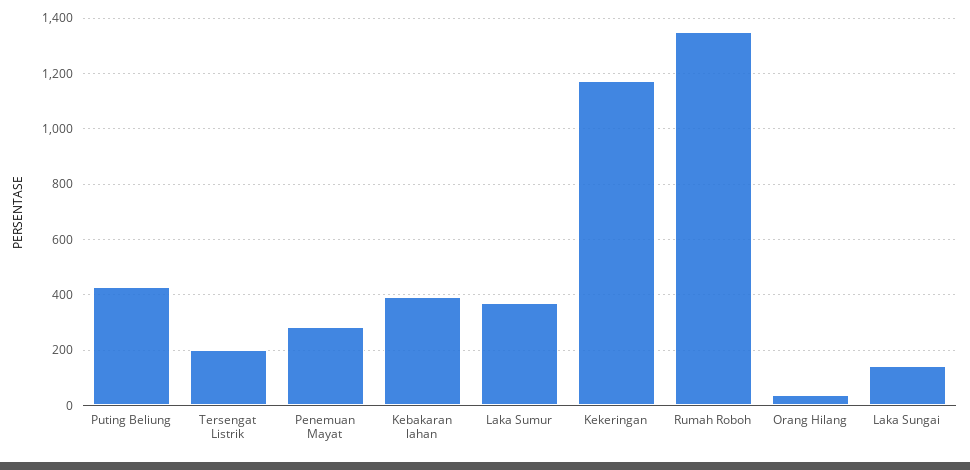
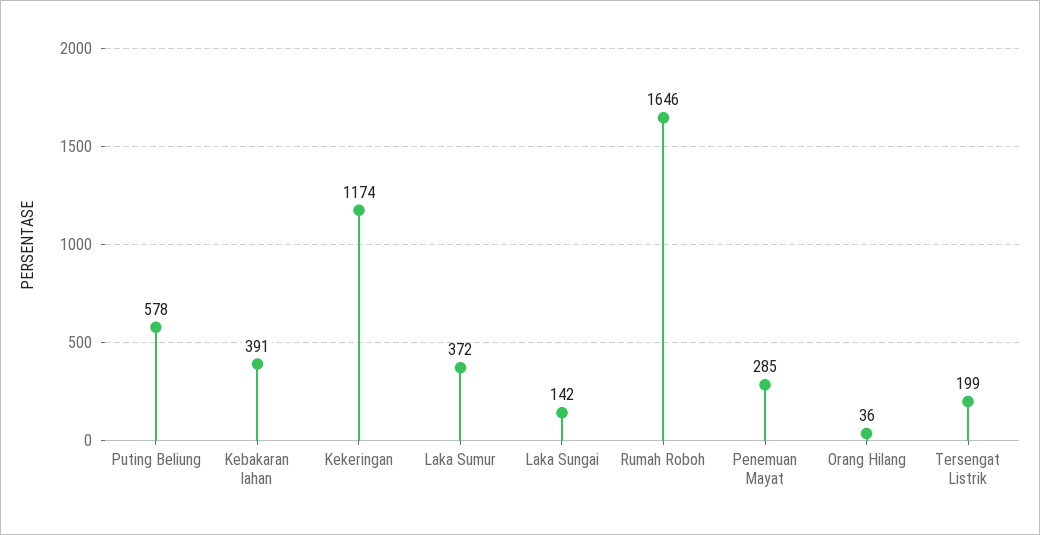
  {
-   "Puting Beliung": 425,
+   "Puting Beliung": 578,
    "Tersengat Listrik": 199,
    "Penemuan Mayat": 285,
    "Kebakaran lahan": 391,
    "Laka Sumur": 372,
    "Kekeringan": 1174,
-   "Rumah Roboh": 1350,
+   "Rumah Roboh": 1646,
    "Orang Hilang": 36,
    "Laka Sungai": 142
  }

